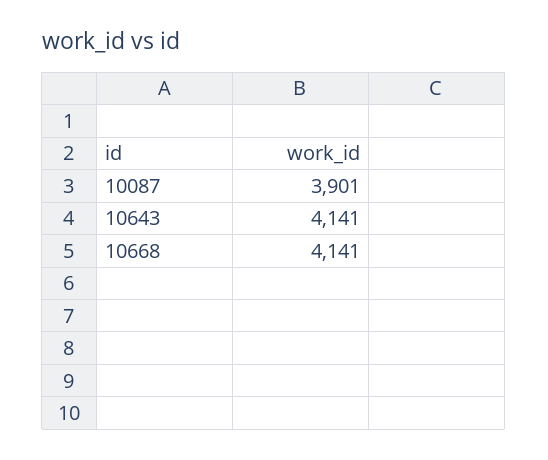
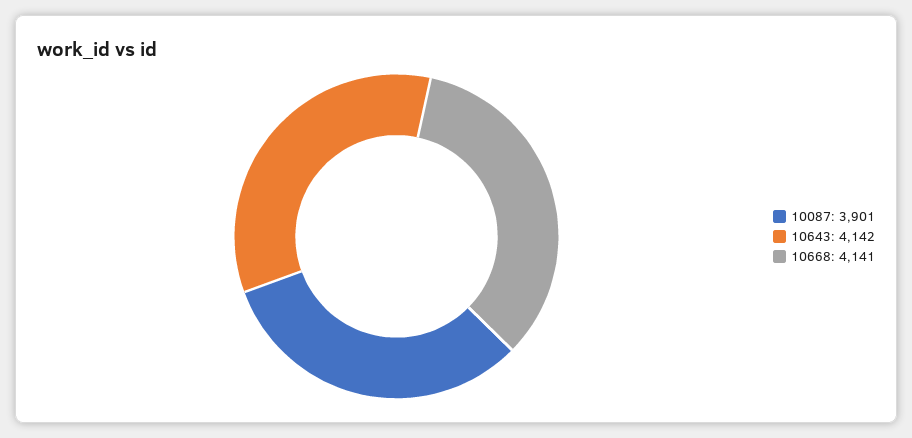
  {
    "10087": 3901,
-   "10643": 4141,
+   "10643": 4142,
    "10668": 4141
  }

